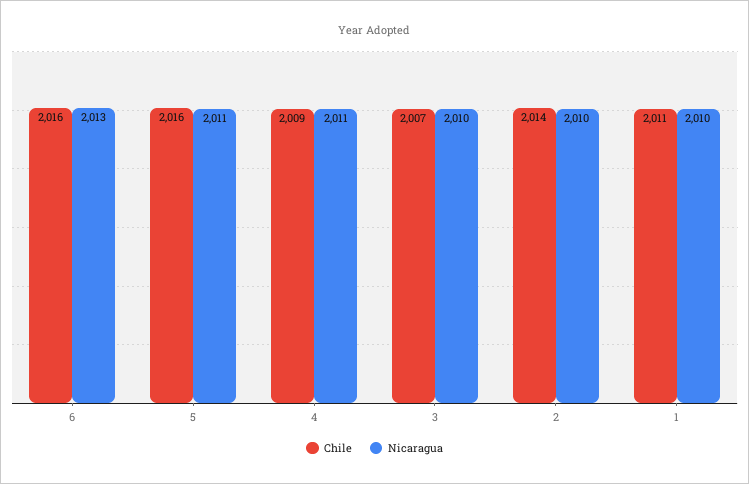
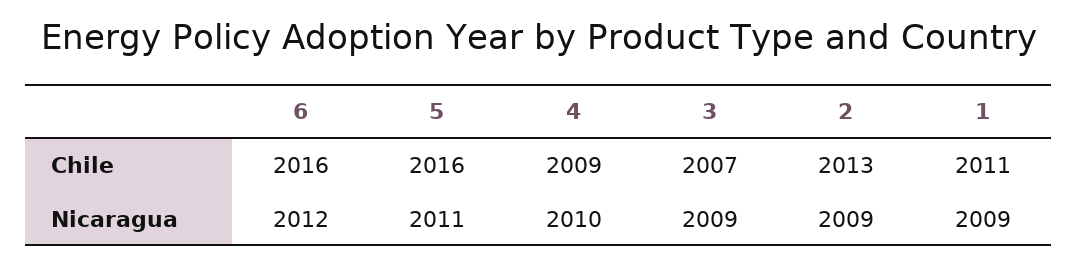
  {
    "Chile": {
      "6": 2016,
      "5": 2016,
      "4": 2009,
      "3": 2007,
-     "2": 2014,
+     "2": 2013,
      "1": 2011
    },
    "Nicaragua": {
-     "6": 2013,
+     "6": 2012,
      "5": 2011,
-     "4": 2011,
+     "4": 2010,
-     "3": 2010,
+     "3": 2009,
-     "2": 2010,
+     "2": 2009,
-     "1": 2010
+     "1": 2009
    }
  }

